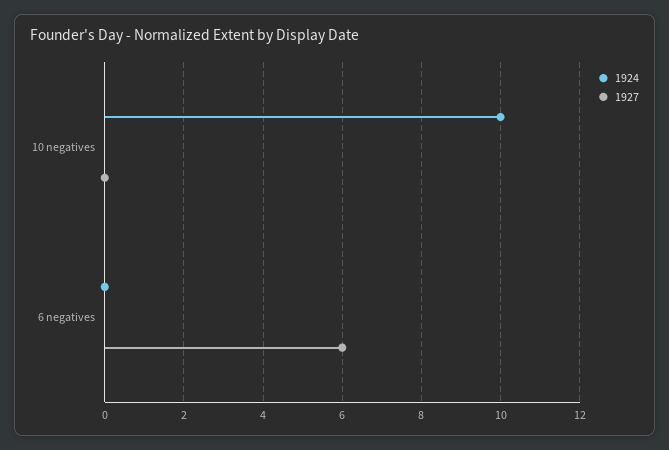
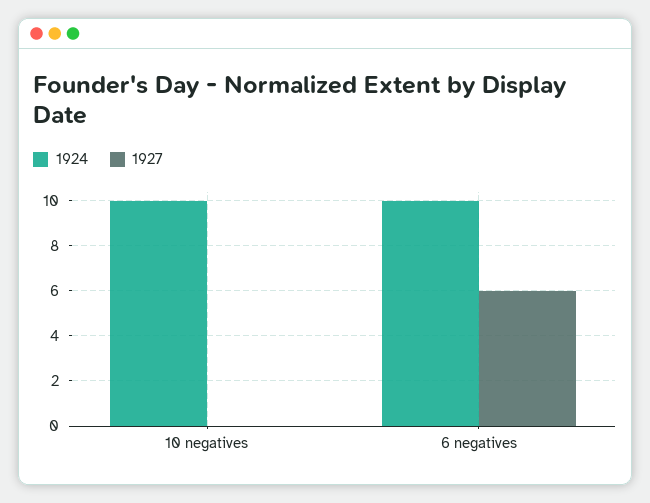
  {
    "1924": {
      "10 negatives": 10,
-     "6 negatives": 0
+     "6 negatives": 10
    },
    "1927": {
      "10 negatives": 0,
      "6 negatives": 6
    }
  }

